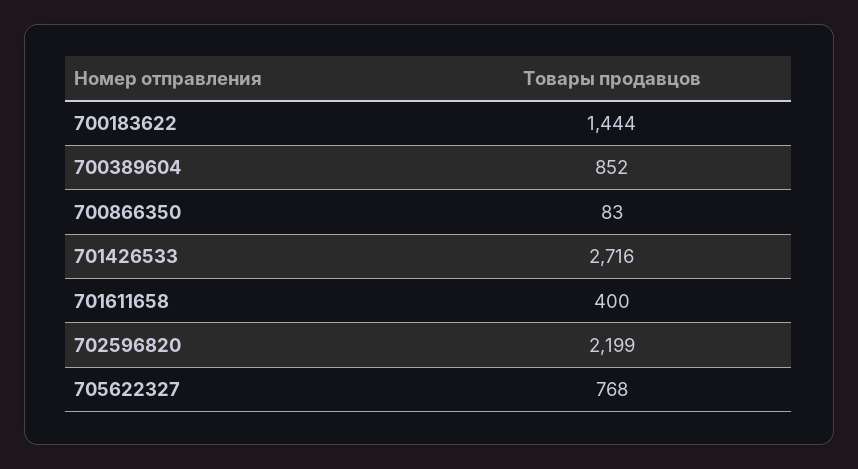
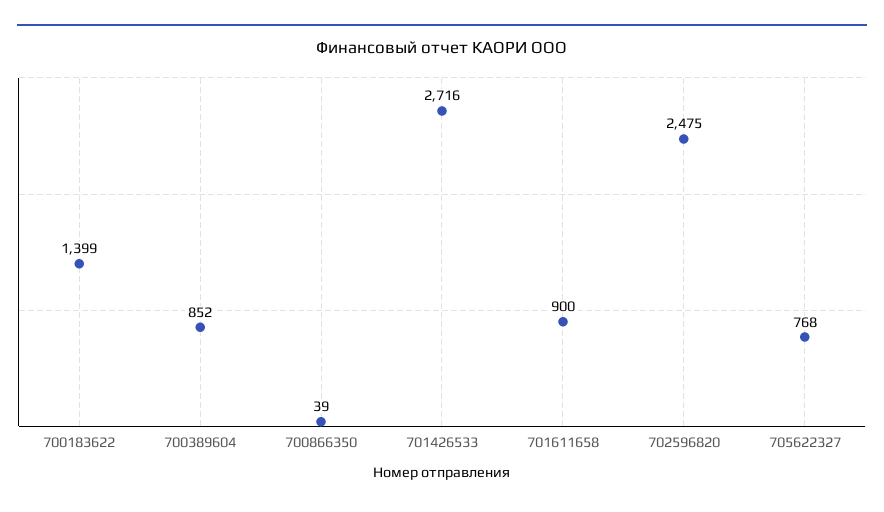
  {
-   "700183622": 1444,
+   "700183622": 1399,
    "700389604": 852,
-   "700866350": 83,
+   "700866350": 39,
    "701426533": 2716,
-   "701611658": 400,
+   "701611658": 900,
-   "702596820": 2199,
+   "702596820": 2475,
    "705622327": 768
  }

